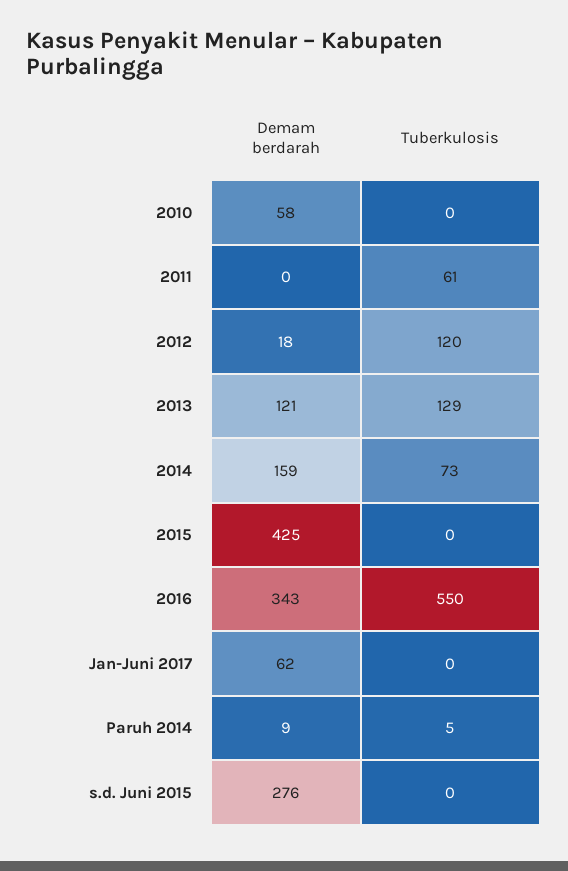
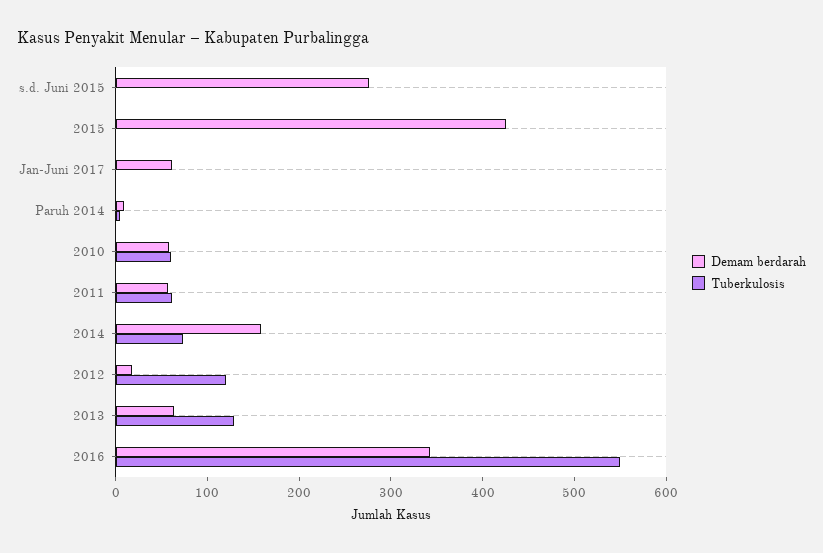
  {
    "Demam berdarah": {
      "2010": 58,
-     "2011": 0,
+     "2011": 60,
      "2012": 18,
-     "2013": 121,
+     "2013": 60,
      "2014": 159,
      "2015": 425,
      "2016": 343,
      "Jan-Juni 2017": 62,
      "Paruh 2014": 9,
      "s.d. Juni 2015": 276
    },
    "Tuberkulosis": {
-     "2010": 0,
+     "2010": 60,
      "2011": 61,
      "2012": 120,
      "2013": 129,
      "2014": 73,
      "2015": 0,
      "2016": 550,
      "Jan-Juni 2017": 0,
      "Paruh 2014": 5,
      "s.d. Juni 2015": 0
    }
  }

